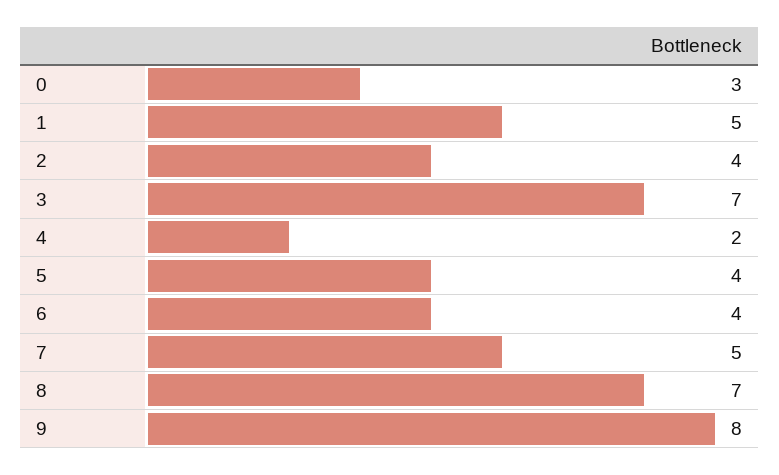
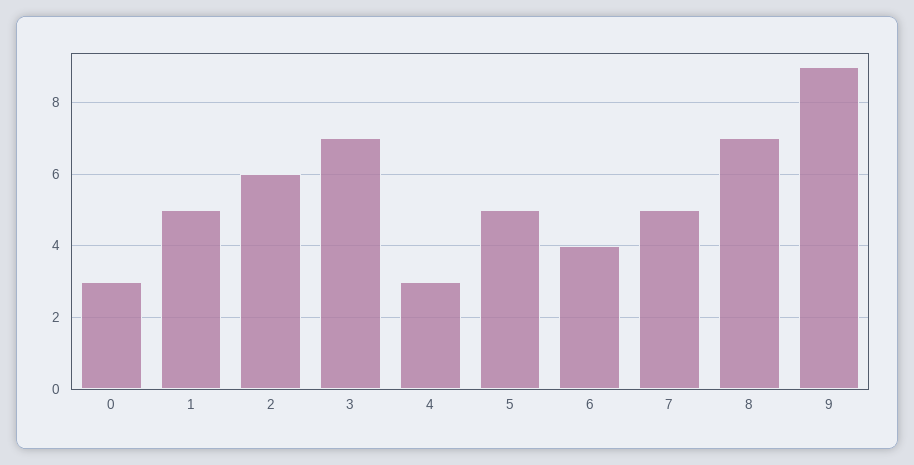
  {
    "0": 3,
    "1": 5,
-   "2": 4,
+   "2": 6,
    "3": 7,
-   "4": 2,
+   "4": 3,
-   "5": 4,
+   "5": 5,
    "6": 4,
    "7": 5,
    "8": 7,
-   "9": 8
+   "9": 9
  }

